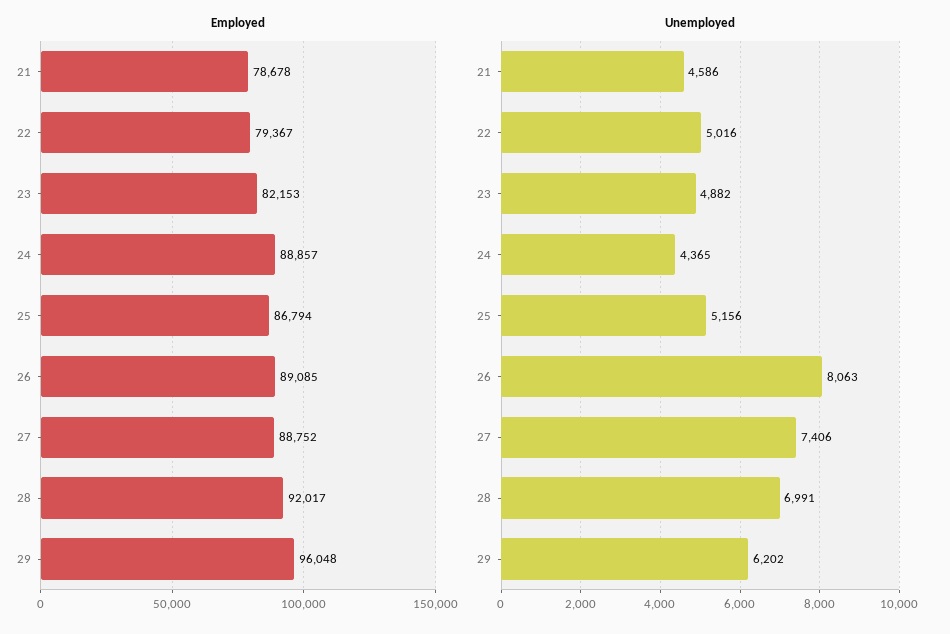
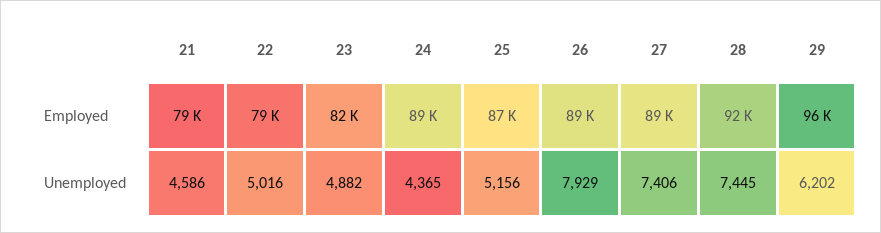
  {
    "Employed": {
      "21": 78678,
      "22": 79367,
      "23": 82153,
      "24": 88857,
      "25": 86794,
      "26": 89085,
      "27": 88752,
      "28": 92017,
      "29": 96048
    },
    "Unemployed": {
      "21": 4586,
      "22": 5016,
      "23": 4882,
      "24": 4365,
      "25": 5156,
-     "26": 8063,
+     "26": 7929,
      "27": 7406,
-     "28": 6991,
+     "28": 7445,
      "29": 6202
    }
  }

